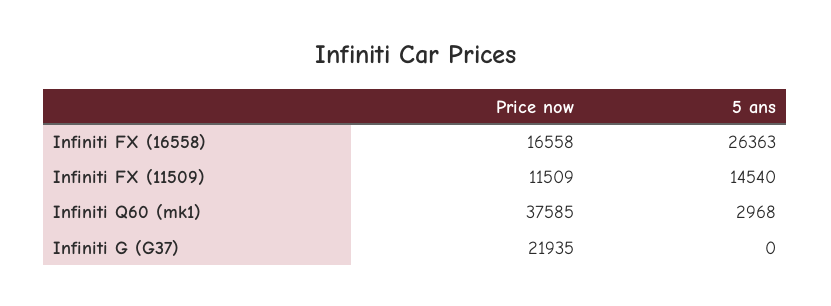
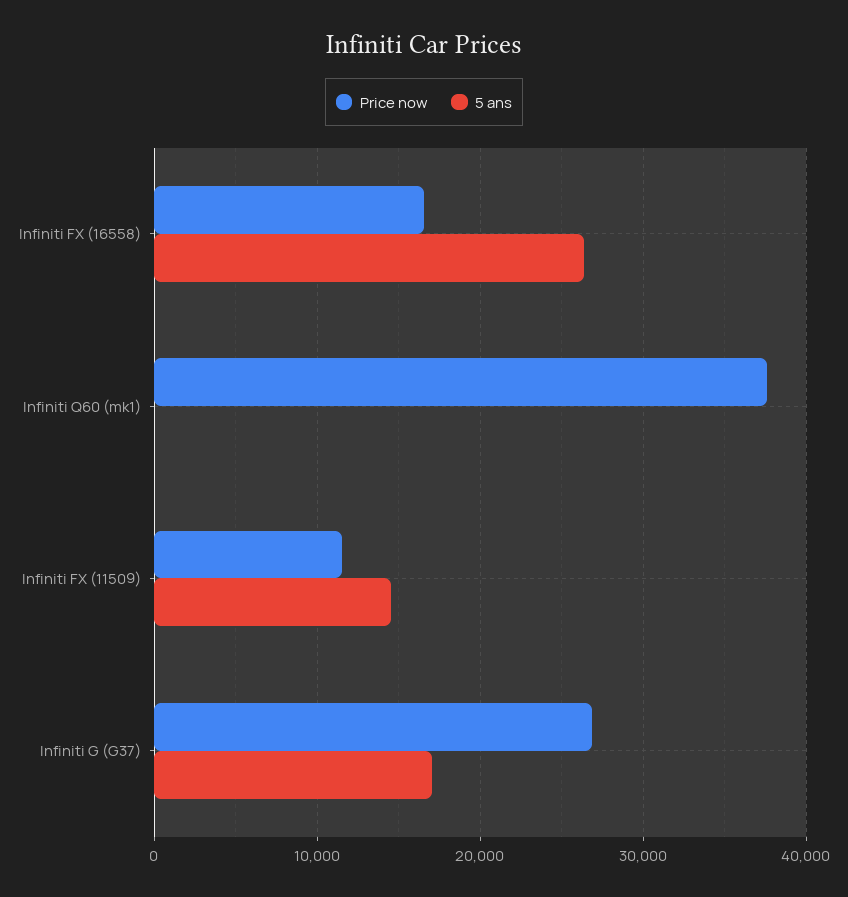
  {
    "Price now": {
      "Infiniti FX (16558)": 16558,
      "Infiniti FX (11509)": 11509,
      "Infiniti Q60 (mk1)": 37585,
-     "Infiniti G (G37)": 21935
+     "Infiniti G (G37)": 27000
    },
    "5 ans": {
      "Infiniti FX (16558)": 26363,
      "Infiniti FX (11509)": 14540,
-     "Infiniti Q60 (mk1)": 2968,
+     "Infiniti Q60 (mk1)": 0,
-     "Infiniti G (G37)": 0
+     "Infiniti G (G37)": 17000
    }
  }

